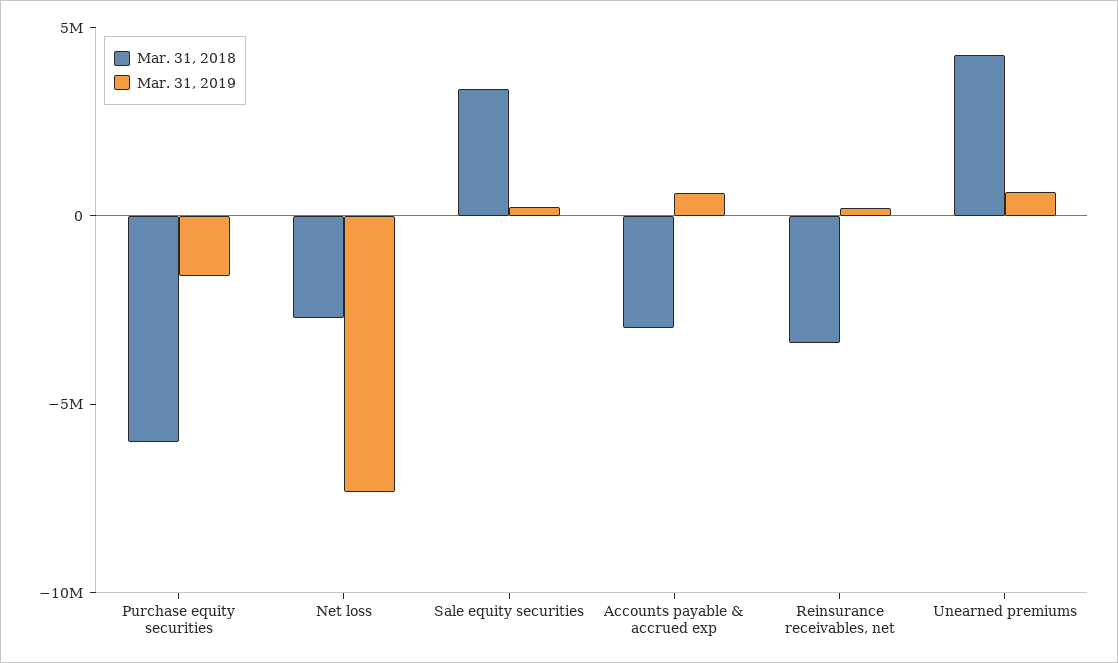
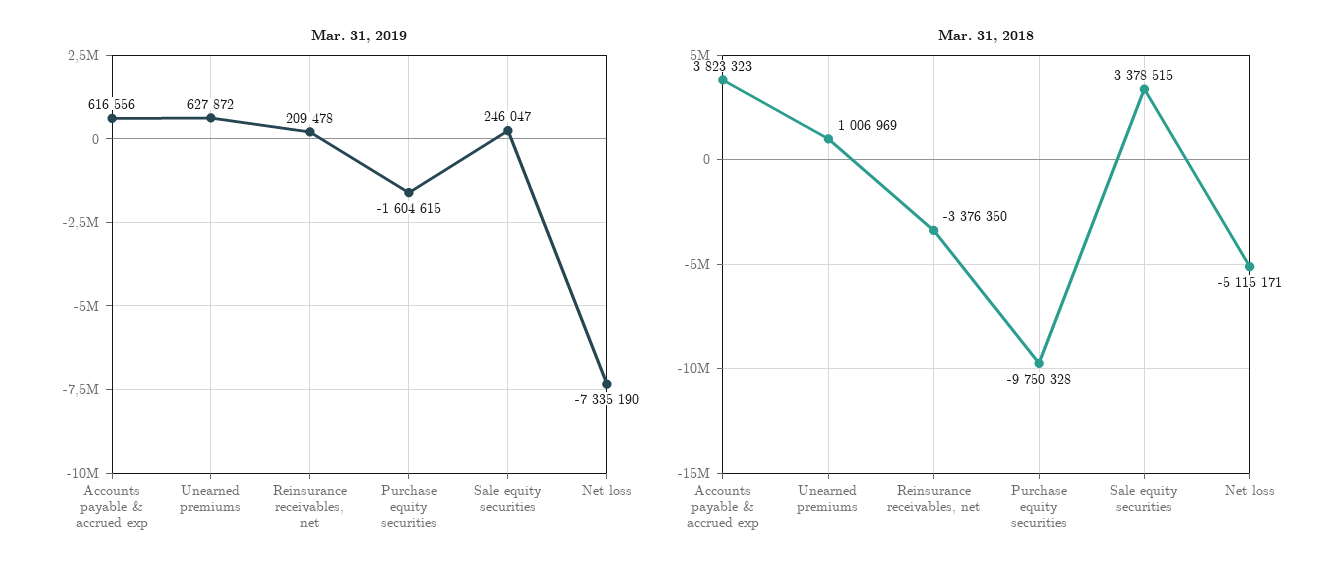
  {
    "Mar. 31, 2018": {
-     "Purchase equity securities": -6000000,
+     "Purchase equity securities": -9750328,
-     "Net loss": -3000000,
+     "Net loss": -5115171,
      "Sale equity securities": 3378515,
-     "Accounts payable & accrued exp": -3000000,
+     "Accounts payable & accrued exp": 3823323,
      "Reinsurance receivables, net": -3376350,
-     "Unearned premiums": 4000000
+     "Unearned premiums": 1006969
    },
    "Mar. 31, 2019": {
      "Purchase equity securities": -1604615,
      "Net loss": -7335190,
      "Sale equity securities": 246047,
      "Accounts payable & accrued exp": 616556,
      "Reinsurance receivables, net": 209478,
      "Unearned premiums": 627872
    }
  }

